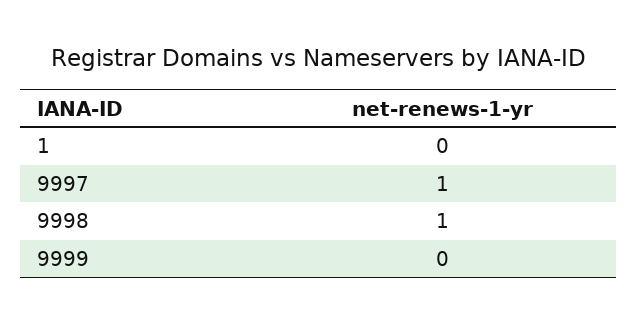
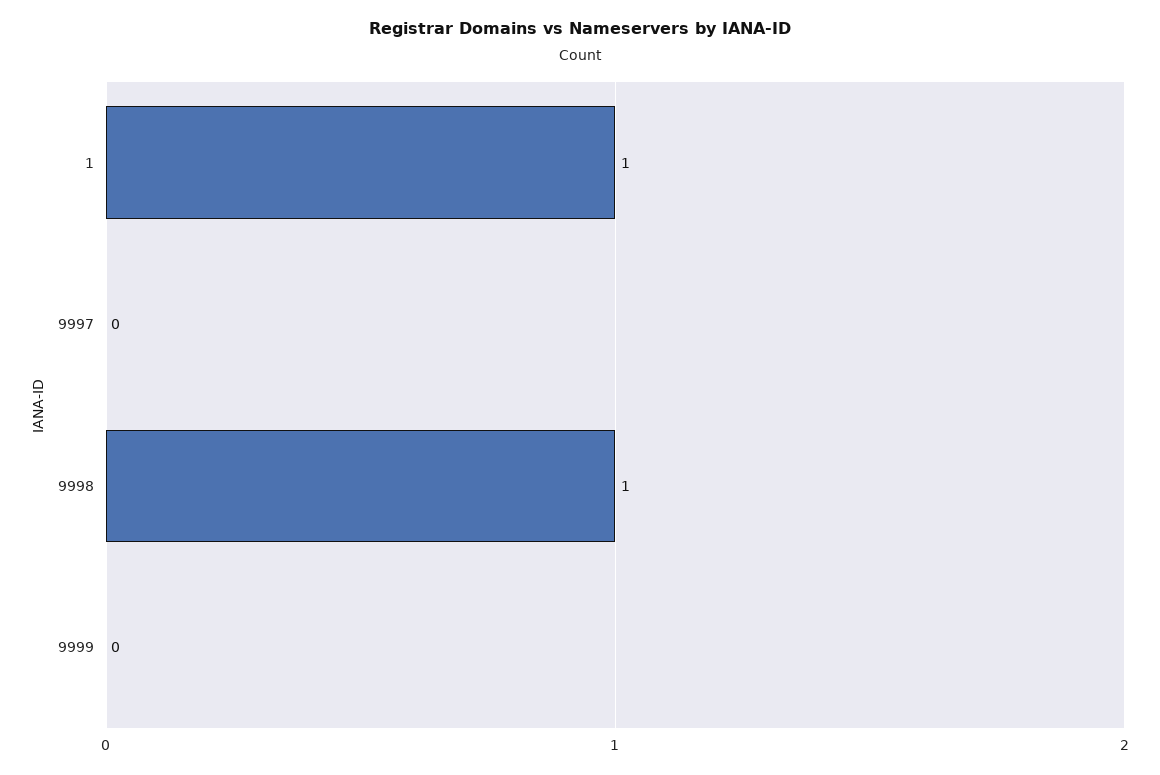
  {
-   "1": 0,
+   "1": 1,
-   "9997": 1,
+   "9997": 0,
    "9998": 1,
    "9999": 0
  }

